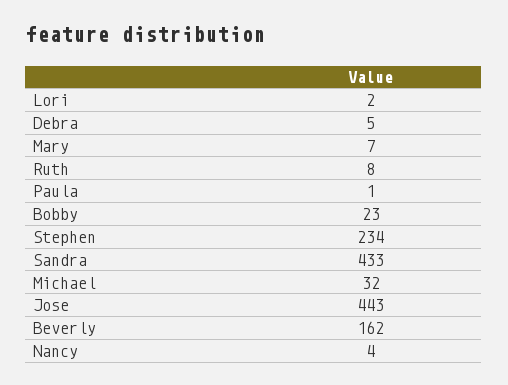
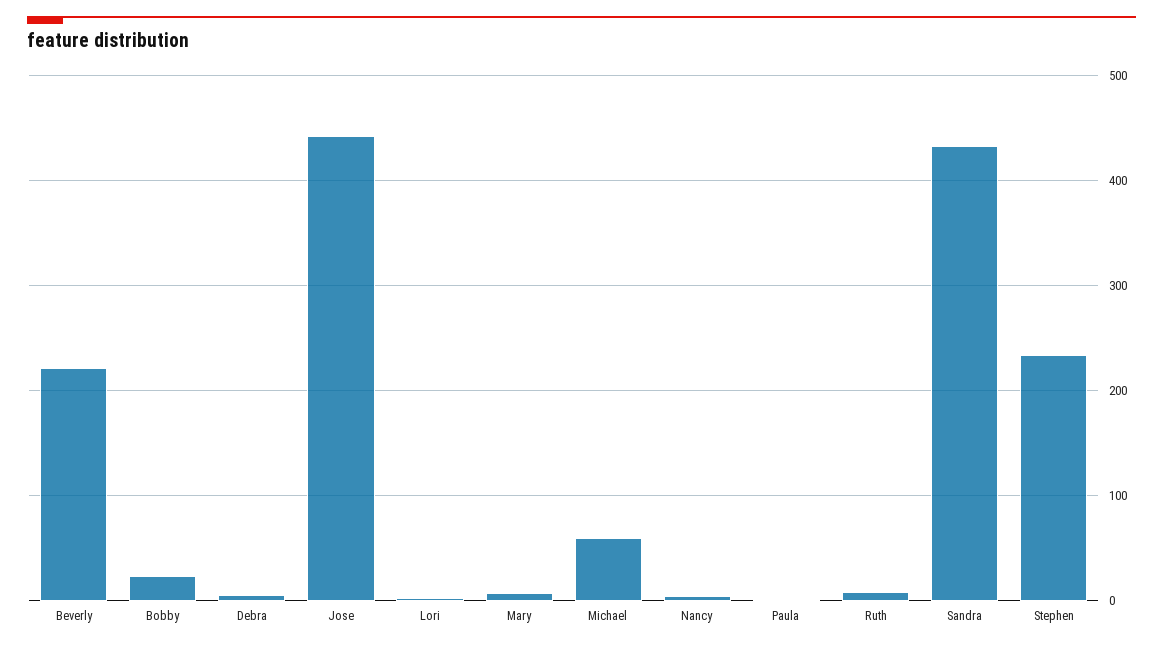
  {
    "Lori": 2,
    "Debra": 5,
    "Mary": 7,
    "Ruth": 8,
    "Paula": 1,
    "Bobby": 23,
    "Stephen": 234,
    "Sandra": 433,
-   "Michael": 32,
+   "Michael": 60,
    "Jose": 443,
-   "Beverly": 162,
+   "Beverly": 220,
    "Nancy": 4
  }

